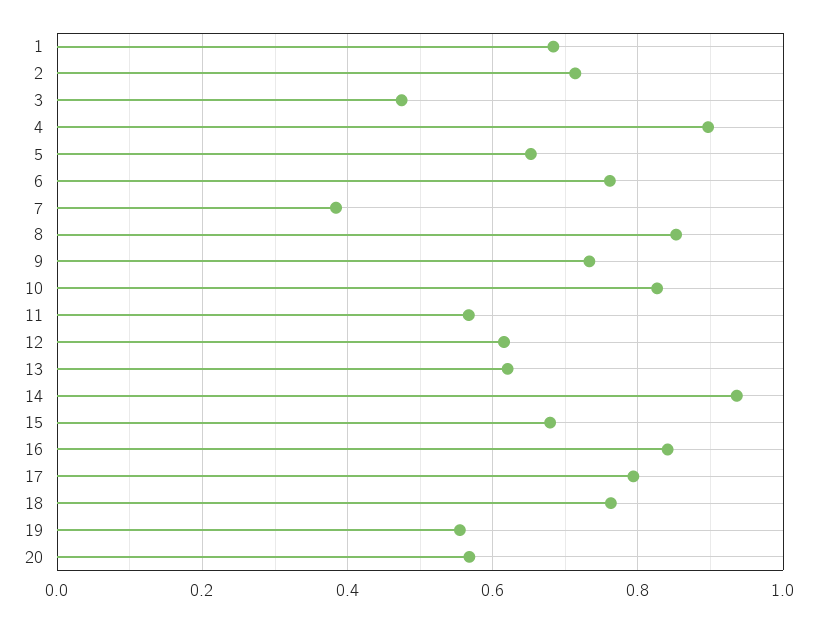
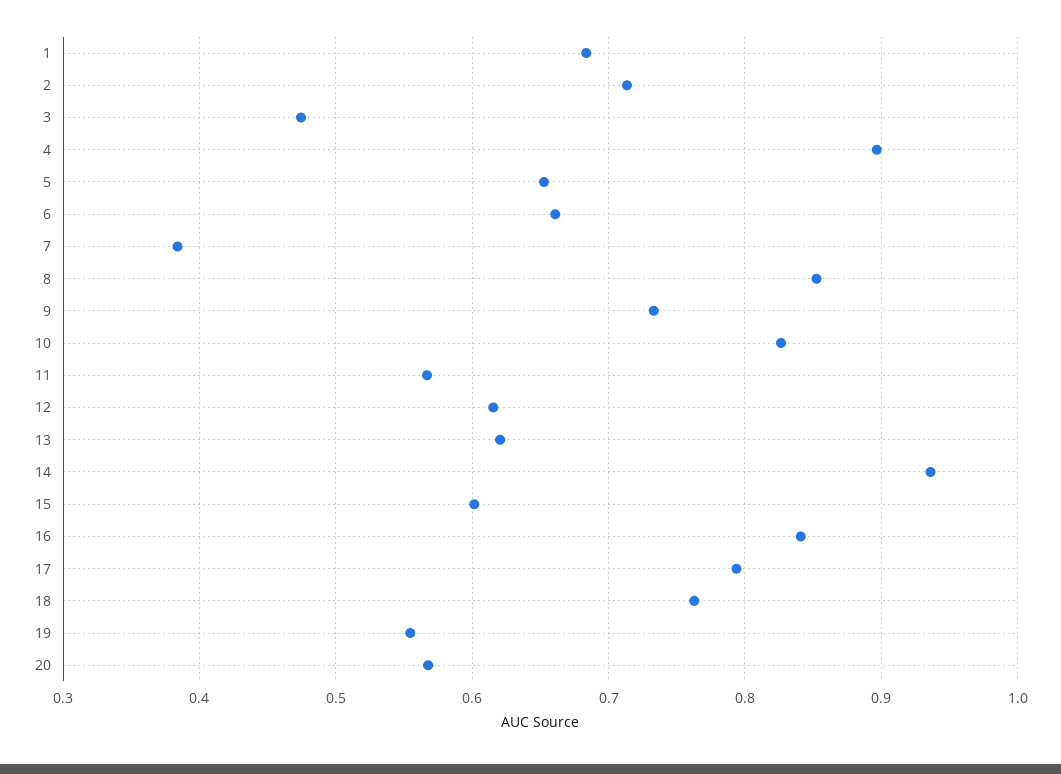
  {
    "1": 0.68,
    "2": 0.71,
    "3": 0.47,
    "4": 0.9,
    "5": 0.65,
-   "6": 0.76,
+   "6": 0.66,
    "7": 0.38,
    "8": 0.85,
    "9": 0.73,
    "10": 0.83,
    "11": 0.57,
    "12": 0.62,
    "13": 0.62,
    "14": 0.94,
-   "15": 0.68,
+   "15": 0.6,
    "16": 0.84,
    "17": 0.79,
    "18": 0.76,
    "19": 0.55,
    "20": 0.57
  }

